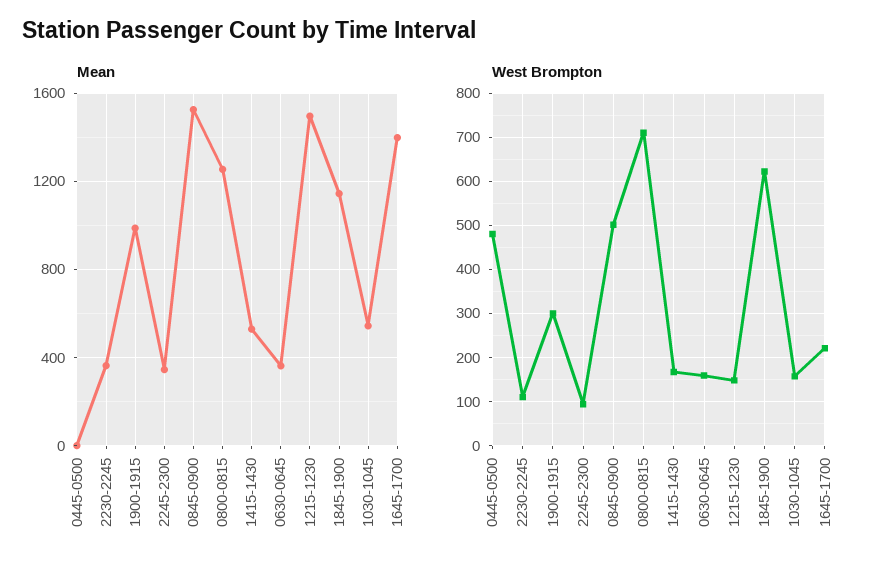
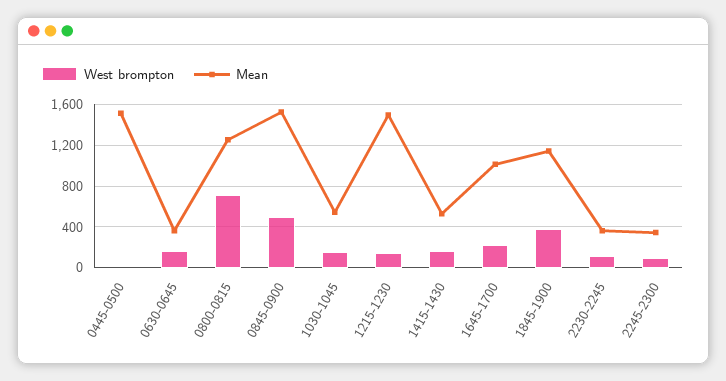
  {
    "Mean": {
-     "0445-0500": 0,
+     "0445-0500": 1500,
      "2230-2245": 350,
-     "1900-1915": 1000,
      "2245-2300": 350,
      "0845-0900": 1550,
      "0800-0815": 1250,
      "1415-1430": 550,
      "0630-0645": 350,
      "1215-1230": 1500,
      "1845-1900": 1150,
      "1030-1045": 550,
-     "1645-1700": 1400
+     "1645-1700": 1000
    },
    "West Brompton": {
-     "0445-0500": 480,
+     "0445-0500": 0,
      "2230-2245": 120,
-     "1900-1915": 300,
      "2245-2300": 100,
      "0845-0900": 500,
      "0800-0815": 720,
      "1415-1430": 160,
      "0630-0645": 160,
      "1215-1230": 140,
-     "1845-1900": 620,
+     "1845-1900": 400,
      "1030-1045": 160,
      "1645-1700": 220
    }
  }

